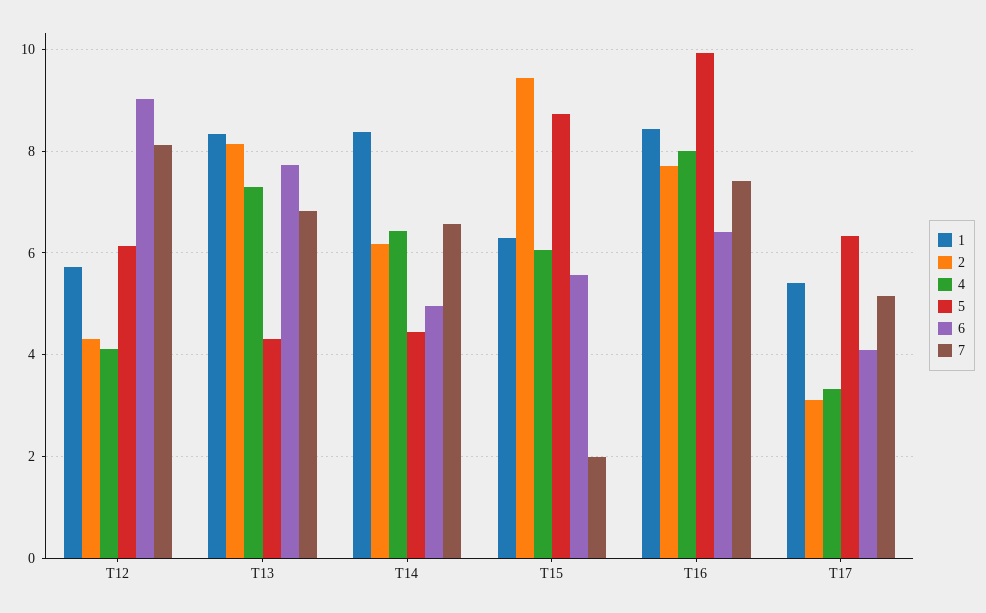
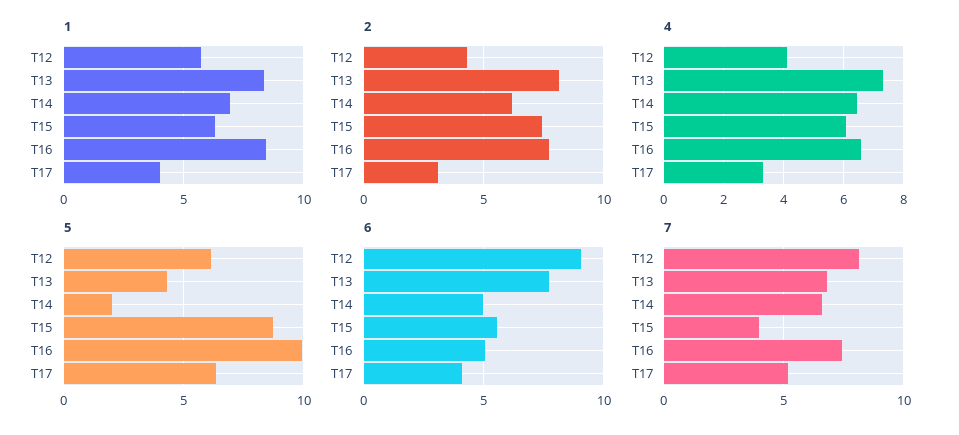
  {
    "1": {
      "T12": 5.8,
      "T13": 8.4,
-     "T14": 8.4,
+     "T14": 7,
      "T15": 6.2,
      "T16": 8.4,
-     "T17": 5.4
+     "T17": 4
    },
    "2": {
      "T12": 4.4,
      "T13": 8.2,
      "T14": 6.2,
-     "T15": 9.4,
+     "T15": 7.5,
      "T16": 7.8,
      "T17": 3.2
    },
    "4": {
      "T12": 4.2,
      "T13": 7.2,
      "T14": 6.4,
      "T15": 6,
-     "T16": 8,
+     "T16": 6.6,
      "T17": 3.4
    },
    "5": {
      "T12": 6.2,
      "T13": 4.4,
-     "T14": 4.4,
+     "T14": 2,
      "T15": 8.8,
      "T16": 10,
      "T17": 6.4
    },
    "6": {
      "T12": 9,
      "T13": 7.8,
      "T14": 5,
      "T15": 5.6,
-     "T16": 6.4,
+     "T16": 5,
      "T17": 4
    },
    "7": {
      "T12": 8.2,
      "T13": 6.8,
      "T14": 6.6,
-     "T15": 2,
+     "T15": 4,
      "T16": 7.4,
      "T17": 5.2
    }
  }

